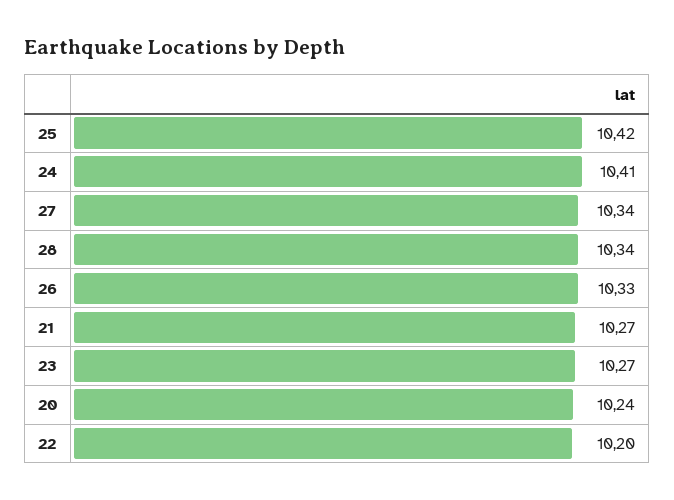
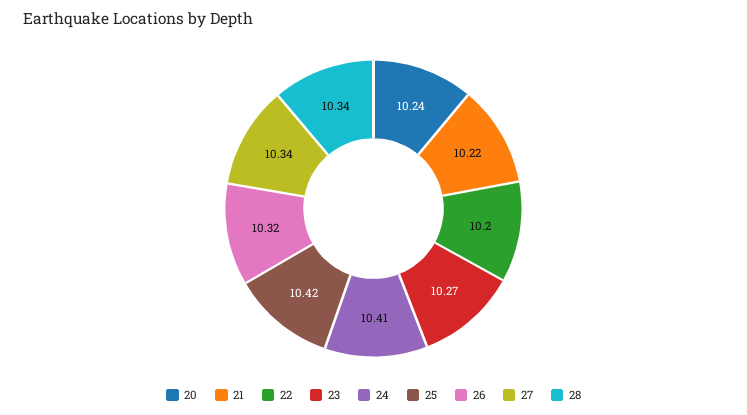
  {
    "25": 10.42,
    "24": 10.41,
    "27": 10.34,
    "28": 10.34,
-   "26": 10.33,
+   "26": 10.32,
-   "21": 10.27,
+   "21": 10.22,
    "23": 10.27,
    "20": 10.24,
    "22": 10.2
  }

